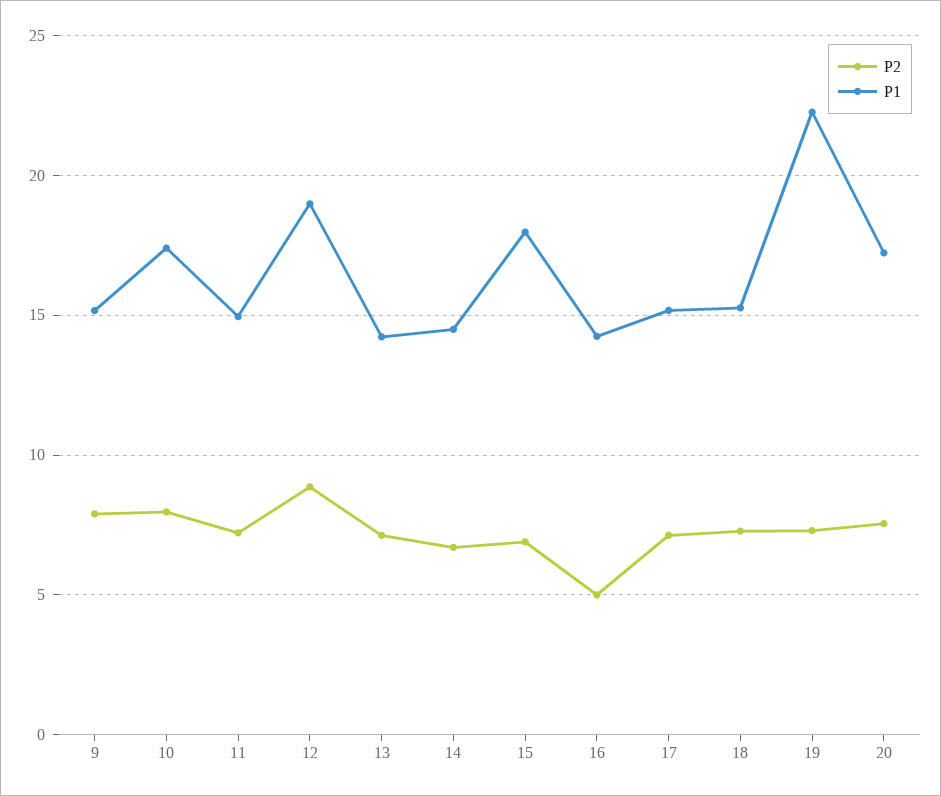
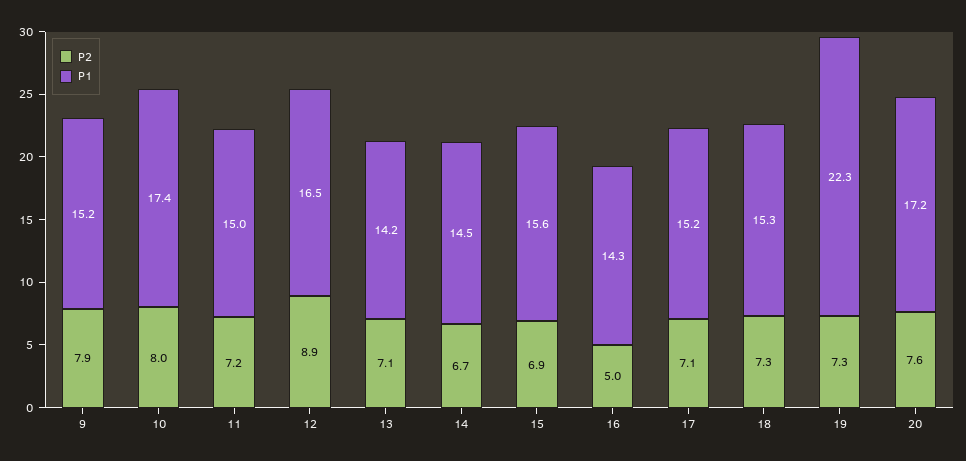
  {
    "P2": {
      "9": 7.9,
      "10": 8,
      "11": 7.2,
      "12": 8.9,
      "13": 7.1,
      "14": 6.7,
      "15": 6.9,
      "16": 5,
      "17": 7.1,
      "18": 7.3,
      "19": 7.3,
      "20": 7.6
    },
    "P1": {
      "9": 15.2,
      "10": 17.4,
      "11": 15,
-     "12": 19,
+     "12": 16.5,
      "13": 14.2,
      "14": 14.5,
-     "15": 18,
+     "15": 15.6,
      "16": 14.3,
      "17": 15.2,
      "18": 15.3,
      "19": 22.3,
      "20": 17.2
    }
  }

